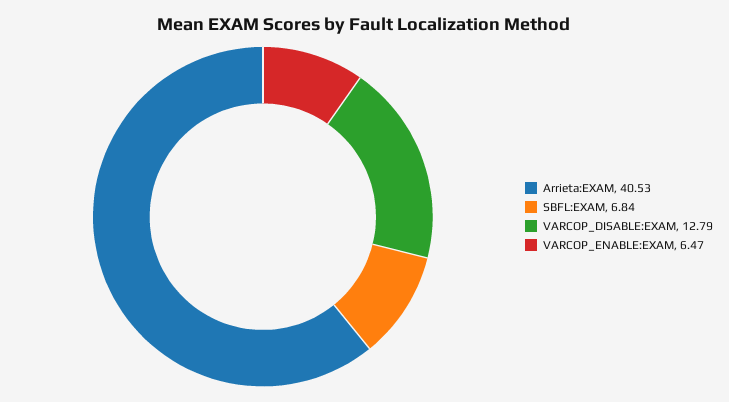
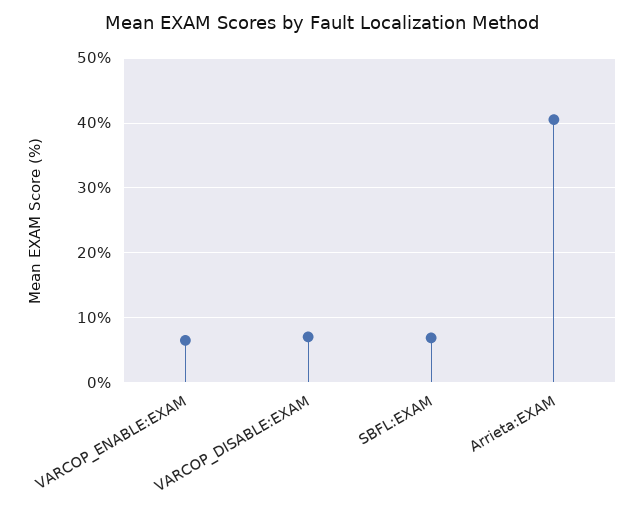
  {
    "Arrieta:EXAM": 40.53,
    "SBFL:EXAM": 6.84,
-   "VARCOP_DISABLE:EXAM": 12.79,
+   "VARCOP_DISABLE:EXAM": 7,
    "VARCOP_ENABLE:EXAM": 6.47
  }

